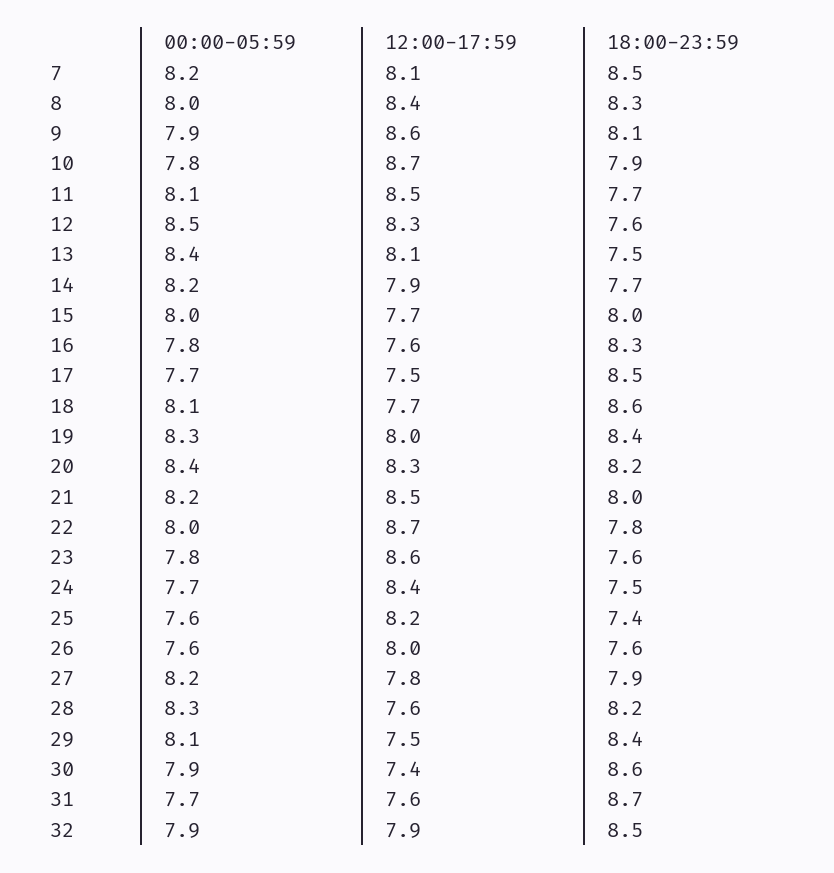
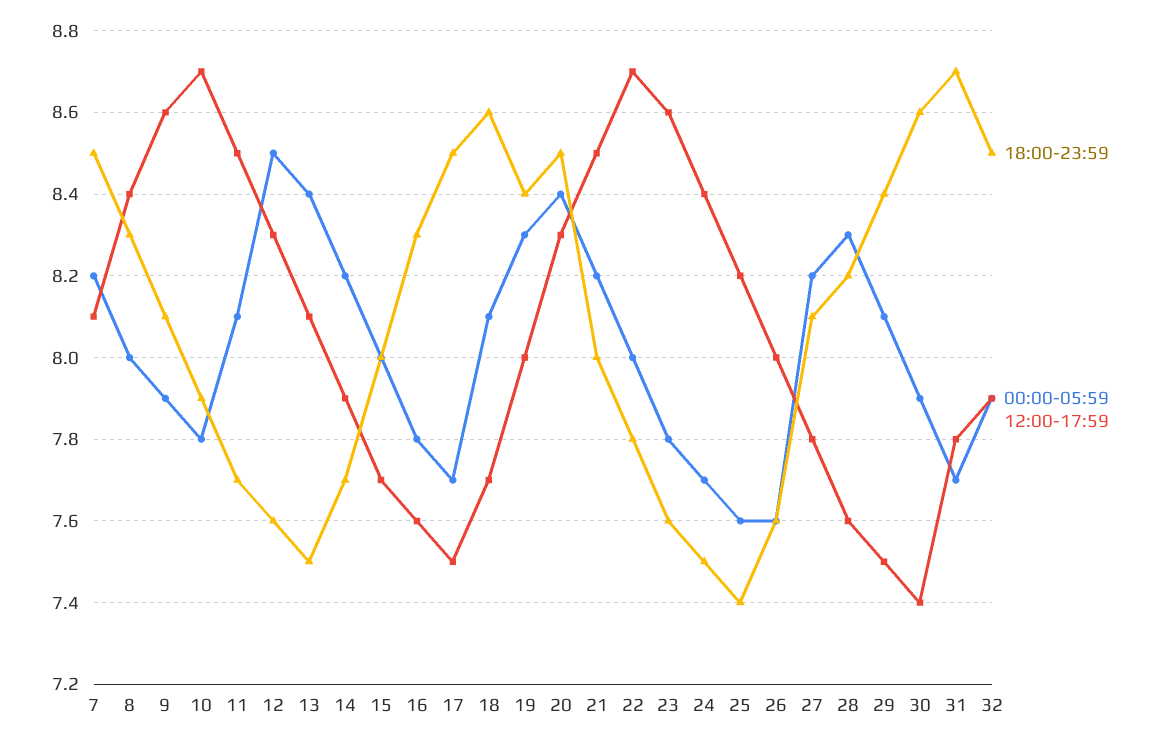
  {
    "00:00-05:59": {
      "7": 8.2,
      "8": 8,
      "9": 7.9,
      "10": 7.8,
      "11": 8.1,
      "12": 8.5,
      "13": 8.4,
      "14": 8.2,
      "15": 8,
      "16": 7.8,
      "17": 7.7,
      "18": 8.1,
      "19": 8.3,
      "20": 8.4,
      "21": 8.2,
      "22": 8,
      "23": 7.8,
      "24": 7.7,
      "25": 7.6,
      "26": 7.6,
      "27": 8.2,
      "28": 8.3,
      "29": 8.1,
      "30": 7.9,
      "31": 7.7,
      "32": 7.9
    },
    "12:00-17:59": {
      "7": 8.1,
      "8": 8.4,
      "9": 8.6,
      "10": 8.7,
      "11": 8.5,
      "12": 8.3,
      "13": 8.1,
      "14": 7.9,
      "15": 7.7,
      "16": 7.6,
      "17": 7.5,
      "18": 7.7,
      "19": 8,
      "20": 8.3,
      "21": 8.5,
      "22": 8.7,
      "23": 8.6,
      "24": 8.4,
      "25": 8.2,
      "26": 8,
      "27": 7.8,
      "28": 7.6,
      "29": 7.5,
      "30": 7.4,
-     "31": 7.6,
+     "31": 7.8,
      "32": 7.9
    },
    "18:00-23:59": {
      "7": 8.5,
      "8": 8.3,
      "9": 8.1,
      "10": 7.9,
      "11": 7.7,
      "12": 7.6,
      "13": 7.5,
      "14": 7.7,
      "15": 8,
      "16": 8.3,
      "17": 8.5,
      "18": 8.6,
      "19": 8.4,
-     "20": 8.2,
+     "20": 8.5,
      "21": 8,
      "22": 7.8,
      "23": 7.6,
      "24": 7.5,
      "25": 7.4,
      "26": 7.6,
-     "27": 7.9,
+     "27": 8.1,
      "28": 8.2,
      "29": 8.4,
      "30": 8.6,
      "31": 8.7,
      "32": 8.5
    }
  }

